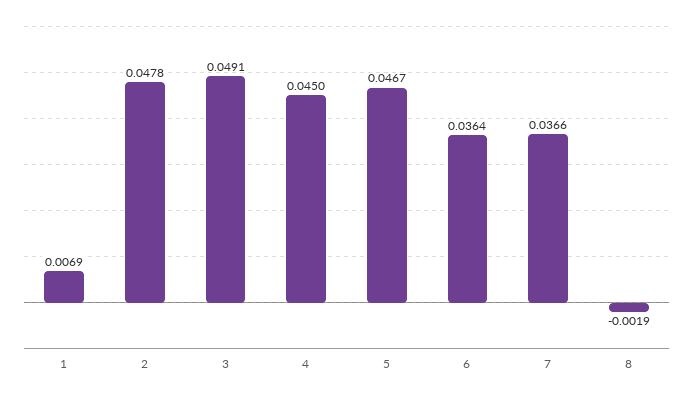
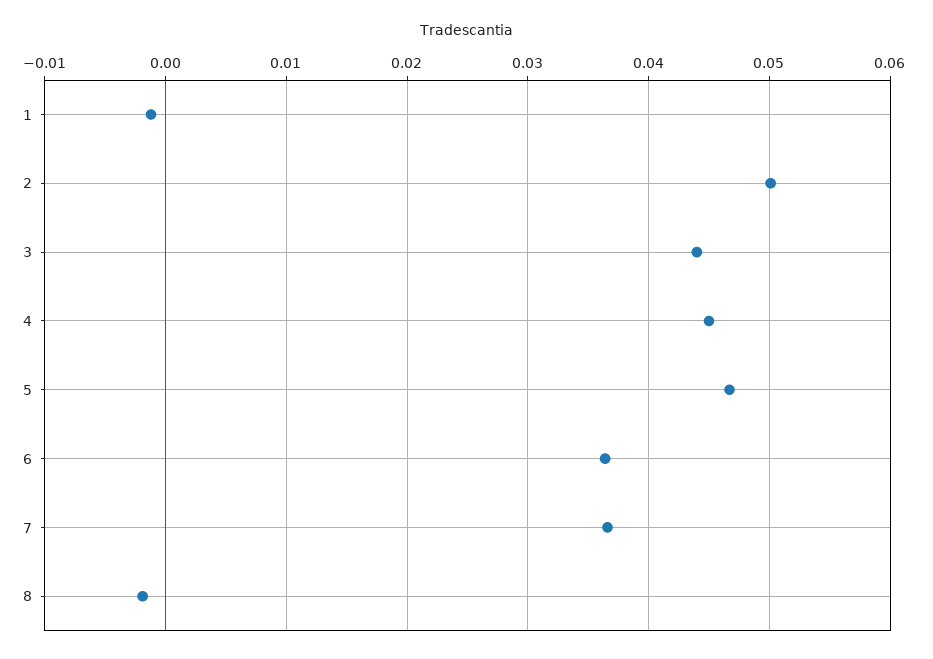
  {
-   "1": 0.0069,
+   "1": -0.001,
-   "2": 0.0478,
+   "2": 0.05,
-   "3": 0.0491,
+   "3": 0.044,
    "4": 0.045,
    "5": 0.0467,
    "6": 0.0364,
    "7": 0.0366,
    "8": -0.0019
  }

